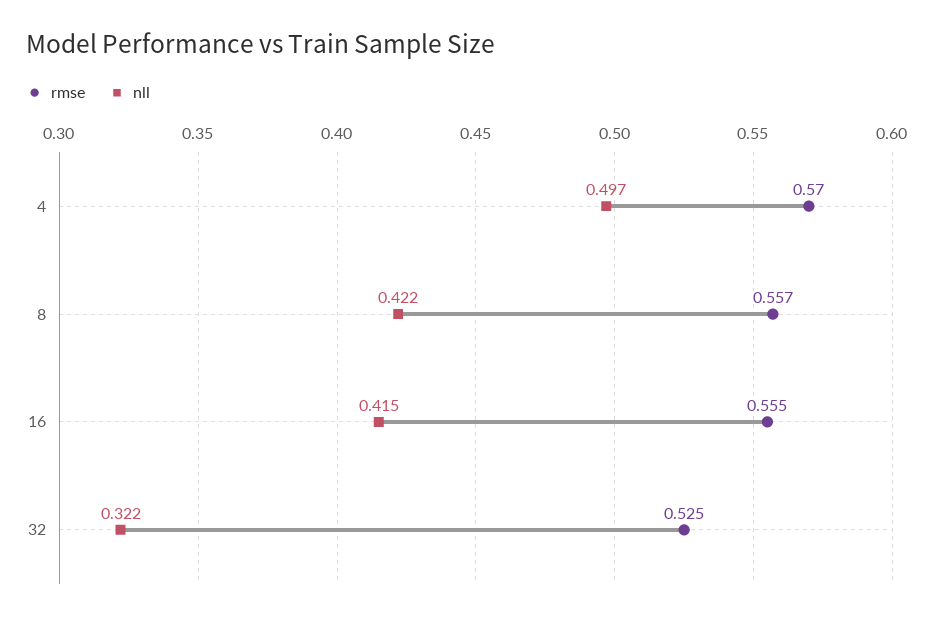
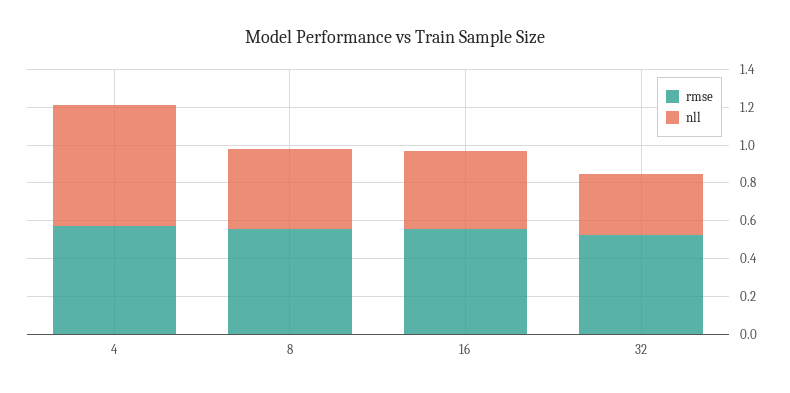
  {
    "rmse": {
      "4": 0.57,
      "8": 0.557,
      "16": 0.555,
      "32": 0.525
    },
    "nll": {
-     "4": 0.497,
+     "4": 0.65,
      "8": 0.422,
      "16": 0.415,
      "32": 0.322
    }
  }

